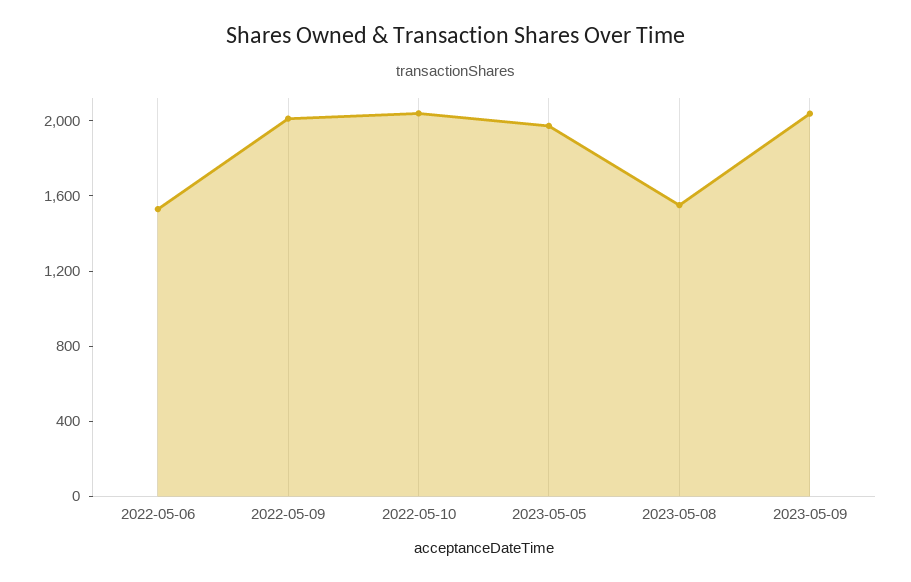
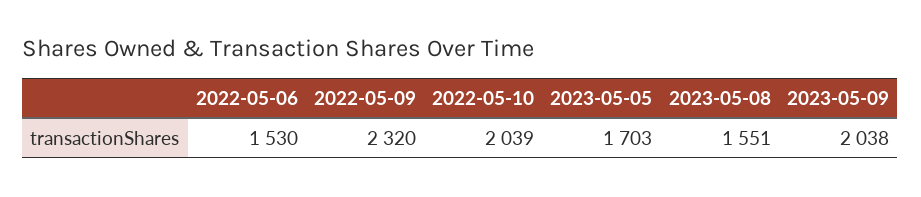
  {
    "2022-05-06": 1530,
-   "2022-05-09": 2000,
+   "2022-05-09": 2320,
    "2022-05-10": 2039,
-   "2023-05-05": 2000,
+   "2023-05-05": 1703,
    "2023-05-08": 1551,
    "2023-05-09": 2038
  }

